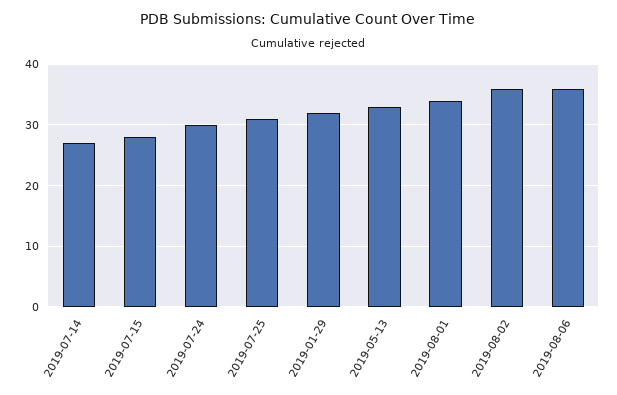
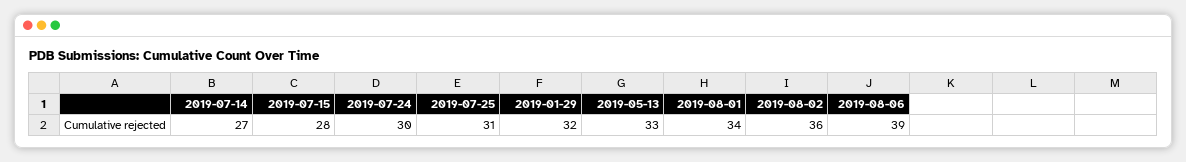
  {
    "2019-07-14": 27,
    "2019-07-15": 28,
    "2019-07-24": 30,
    "2019-07-25": 31,
    "2019-01-29": 32,
    "2019-05-13": 33,
    "2019-08-01": 34,
    "2019-08-02": 36,
-   "2019-08-06": 36
+   "2019-08-06": 39
  }

